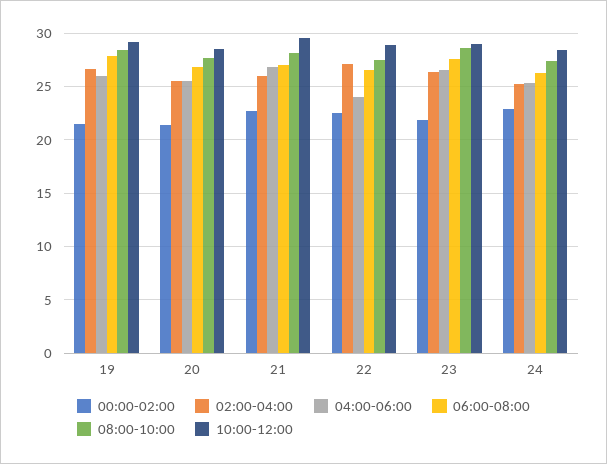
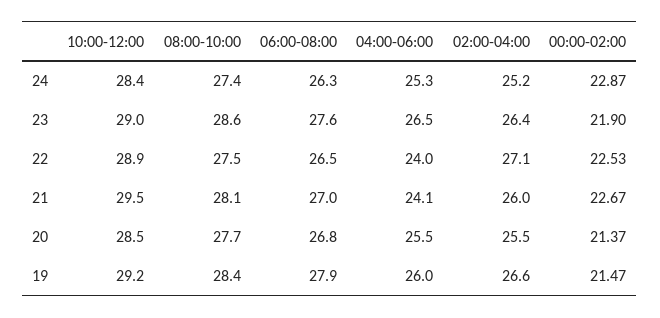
  {
    "00:00-02:00": {
      "19": 21.47,
      "20": 21.37,
      "21": 22.67,
      "22": 22.53,
      "23": 21.9,
      "24": 22.87
    },
    "02:00-04:00": {
      "19": 26.6,
      "20": 25.5,
      "21": 26,
      "22": 27.1,
      "23": 26.4,
      "24": 25.2
    },
    "04:00-06:00": {
      "19": 26,
      "20": 25.5,
-     "21": 27,
+     "21": 24.1,
      "22": 24,
      "23": 26.5,
      "24": 25.3
    },
    "06:00-08:00": {
      "19": 27.9,
      "20": 26.8,
      "21": 27,
      "22": 26.5,
      "23": 27.6,
      "24": 26.3
    },
    "08:00-10:00": {
      "19": 28.4,
      "20": 27.7,
      "21": 28.1,
      "22": 27.5,
      "23": 28.6,
      "24": 27.4
    },
    "10:00-12:00": {
      "19": 29.2,
      "20": 28.5,
      "21": 29.5,
      "22": 28.9,
      "23": 29,
      "24": 28.4
    }
  }

